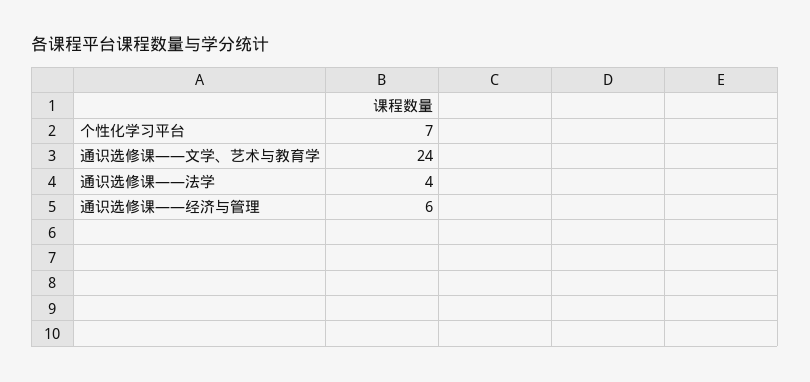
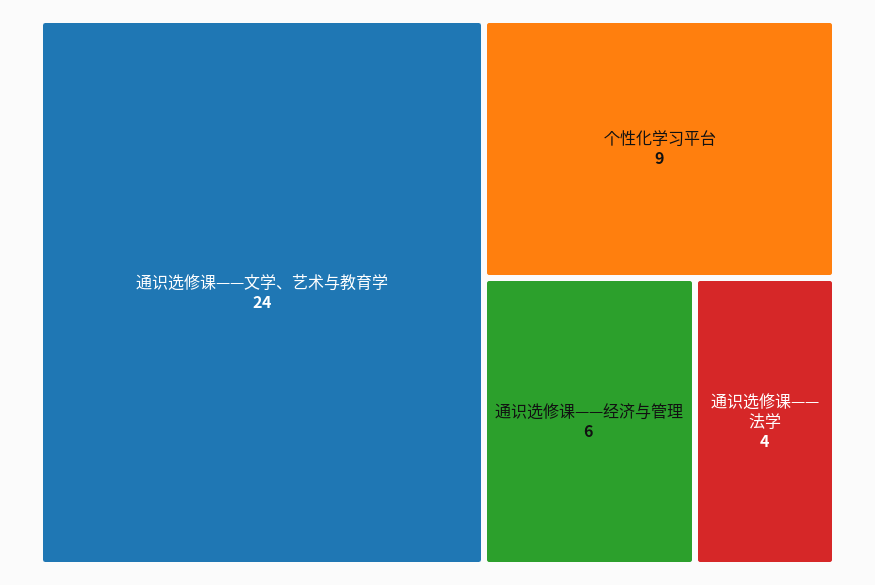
  {
-   "个性化学习平台": 7,
+   "个性化学习平台": 9,
    "通识选修课——文学、艺术与教育学": 24,
    "通识选修课——法学": 4,
    "通识选修课——经济与管理": 6
  }

